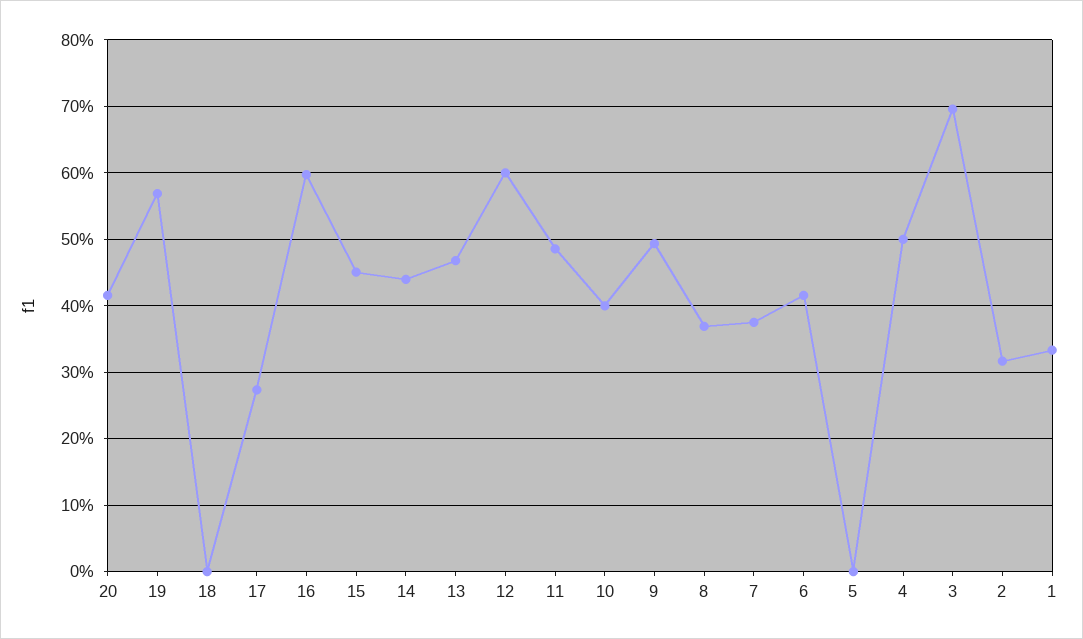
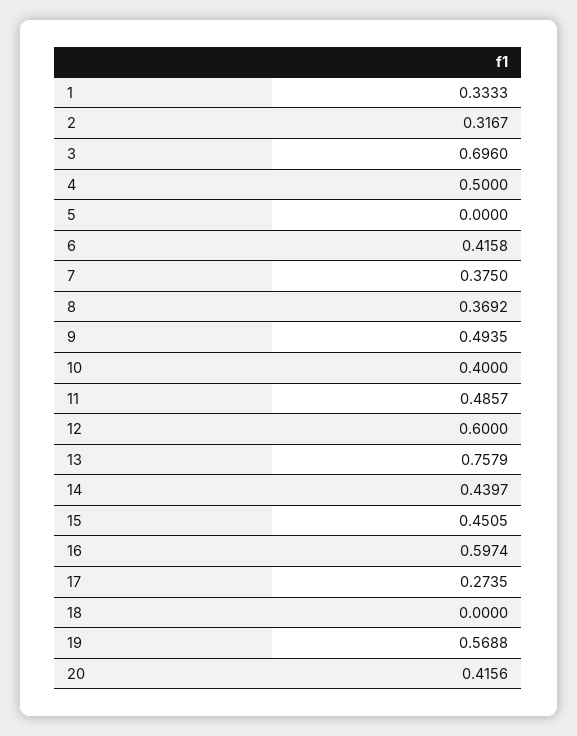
  {
    "20": 0.4156,
    "19": 0.5688,
    "18": 0,
    "17": 0.2735,
    "16": 0.5974,
    "15": 0.4505,
    "14": 0.4397,
-   "13": 0.47,
+   "13": 0.7579,
    "12": 0.6,
    "11": 0.4857,
    "10": 0.4,
    "9": 0.4935,
    "8": 0.3692,
    "7": 0.375,
    "6": 0.4158,
    "5": 0,
    "4": 0.5,
    "3": 0.696,
    "2": 0.3167,
    "1": 0.3333
  }

